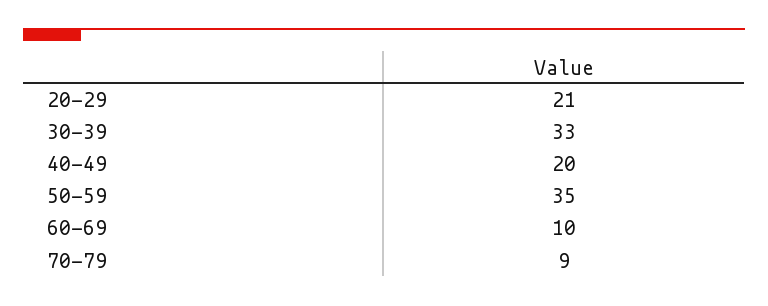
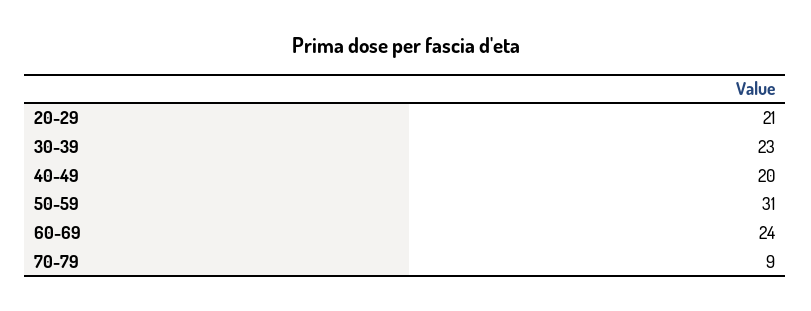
  {
    "20-29": 21,
-   "30-39": 33,
+   "30-39": 23,
    "40-49": 20,
-   "50-59": 35,
+   "50-59": 31,
-   "60-69": 10,
+   "60-69": 24,
    "70-79": 9
  }

